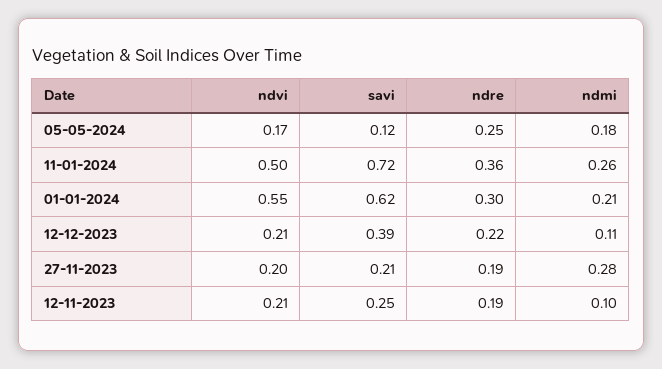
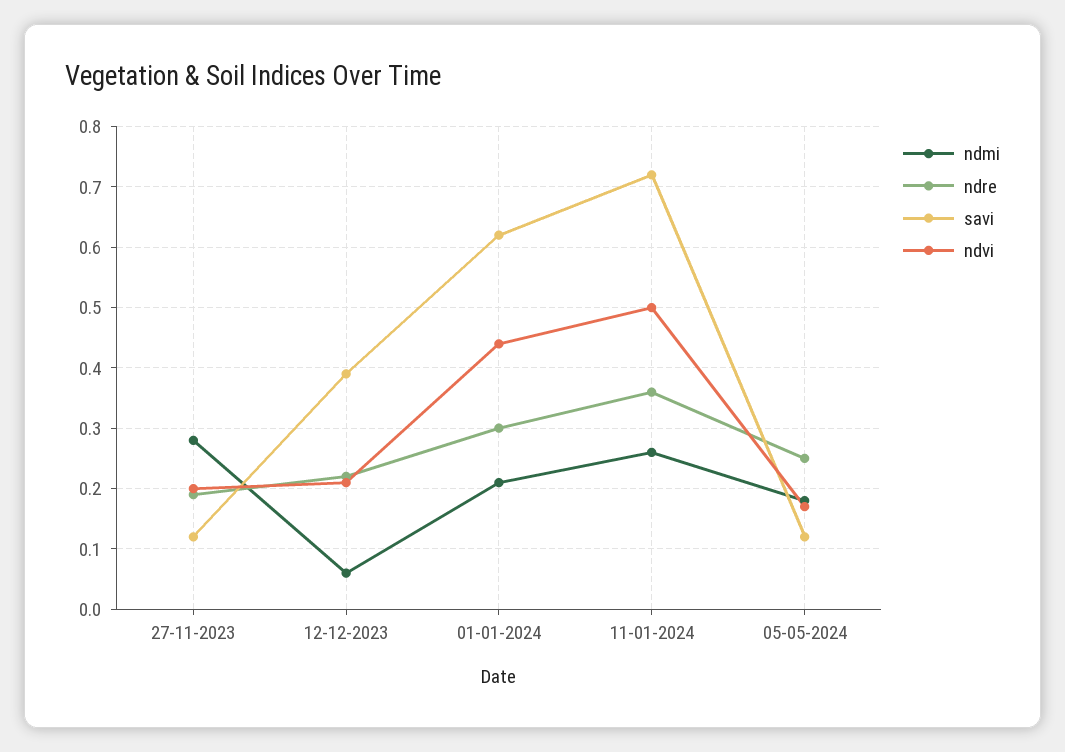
  {
    "ndvi": {
      "05-05-2024": 0.17,
      "11-01-2024": 0.5,
-     "01-01-2024": 0.55,
+     "01-01-2024": 0.44,
      "12-12-2023": 0.21,
-     "27-11-2023": 0.2,
+     "27-11-2023": 0.2
-     "12-11-2023": 0.21
    },
    "savi": {
      "05-05-2024": 0.12,
      "11-01-2024": 0.72,
      "01-01-2024": 0.62,
      "12-12-2023": 0.39,
-     "27-11-2023": 0.21,
+     "27-11-2023": 0.12
-     "12-11-2023": 0.25
    },
    "ndre": {
      "05-05-2024": 0.25,
      "11-01-2024": 0.36,
      "01-01-2024": 0.3,
      "12-12-2023": 0.22,
-     "27-11-2023": 0.19,
+     "27-11-2023": 0.19
-     "12-11-2023": 0.19
    },
    "ndmi": {
      "05-05-2024": 0.18,
      "11-01-2024": 0.26,
      "01-01-2024": 0.21,
-     "12-12-2023": 0.11,
+     "12-12-2023": 0.06,
-     "27-11-2023": 0.28,
+     "27-11-2023": 0.28
-     "12-11-2023": 0.1
    }
  }

